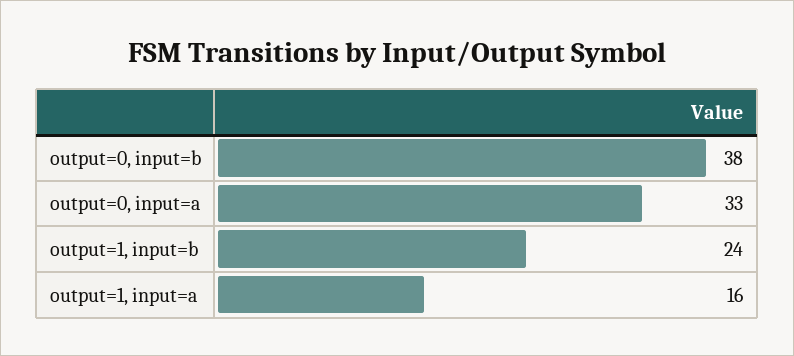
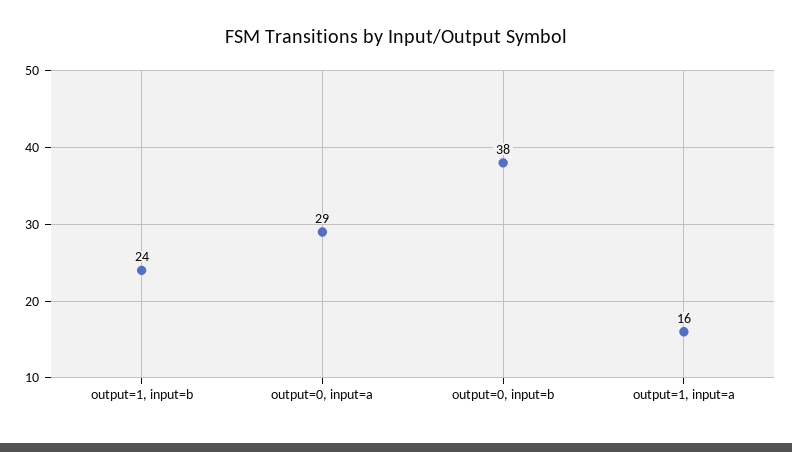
  {
    "output=0, input=b": 38,
-   "output=0, input=a": 33,
+   "output=0, input=a": 29,
    "output=1, input=b": 24,
    "output=1, input=a": 16
  }

